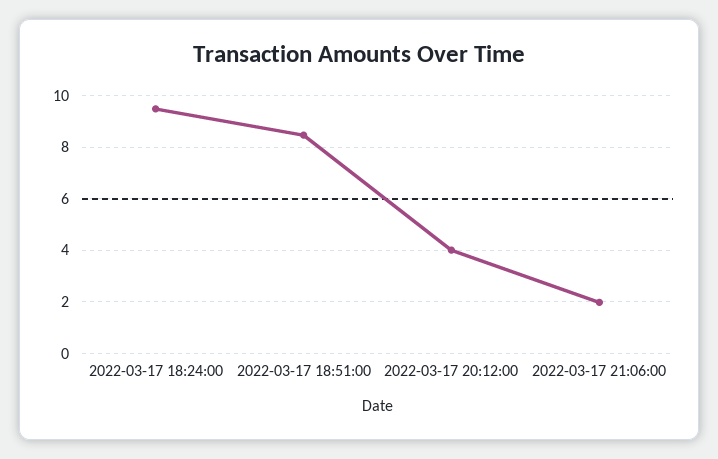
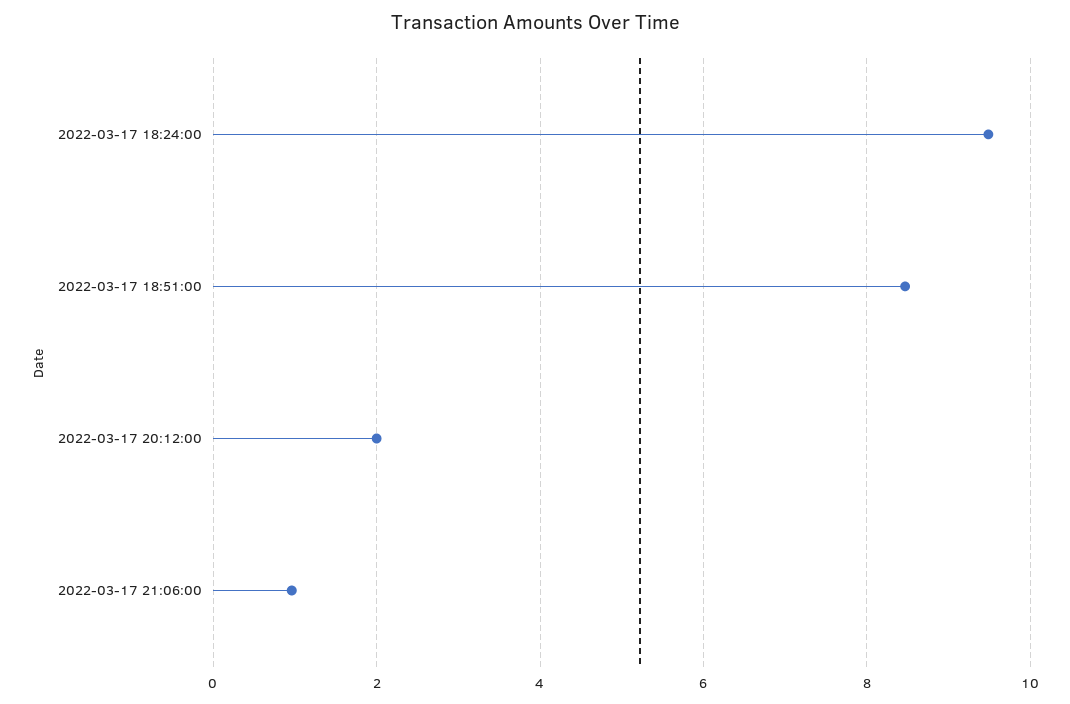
  {
    "2022-03-17 18:24:00": 9.4,
    "2022-03-17 18:51:00": 8.4,
-   "2022-03-17 20:12:00": 4,
+   "2022-03-17 20:12:00": 2,
-   "2022-03-17 21:06:00": 2
+   "2022-03-17 21:06:00": 1
  }

